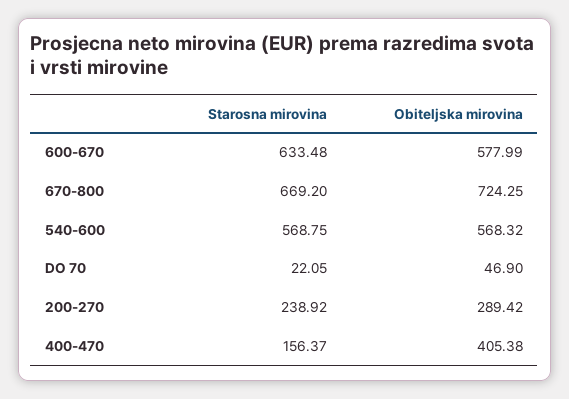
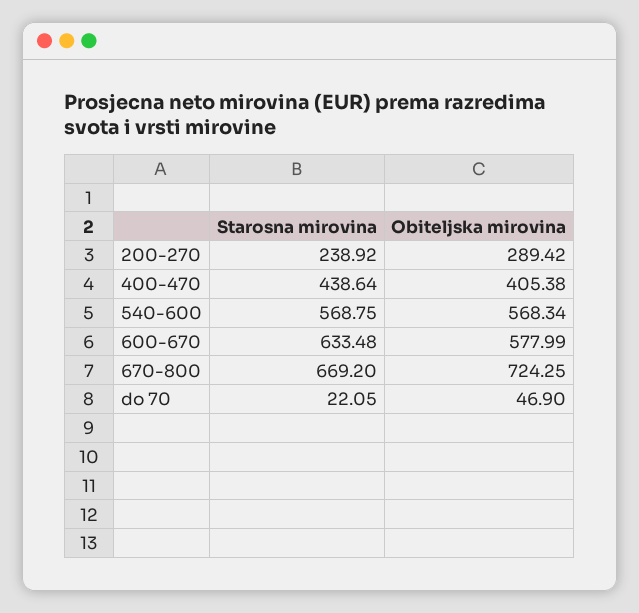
  {
    "Starosna mirovina": {
      "600-670": 633.48,
      "670-800": 669.2,
      "540-600": 568.75,
      "DO 70": 22.05,
      "200-270": 238.92,
-     "400-470": 156.37
+     "400-470": 438.64
    },
    "Obiteljska mirovina": {
      "600-670": 577.99,
      "670-800": 724.25,
-     "540-600": 568.32,
+     "540-600": 568.34,
      "DO 70": 46.9,
      "200-270": 289.42,
      "400-470": 405.38
    }
  }

